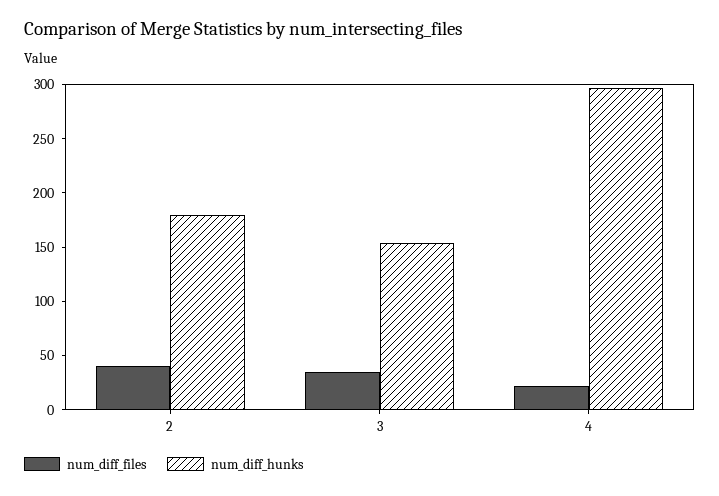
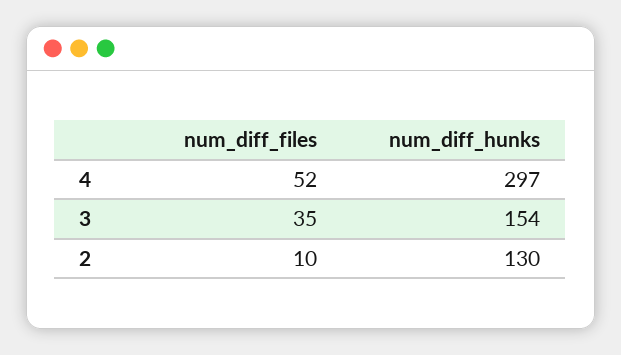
  {
    "num_diff_files": {
-     "2": 40,
+     "2": 10,
      "3": 35,
-     "4": 20
+     "4": 52
    },
    "num_diff_hunks": {
-     "2": 180,
+     "2": 130,
      "3": 154,
      "4": 297
    }
  }

